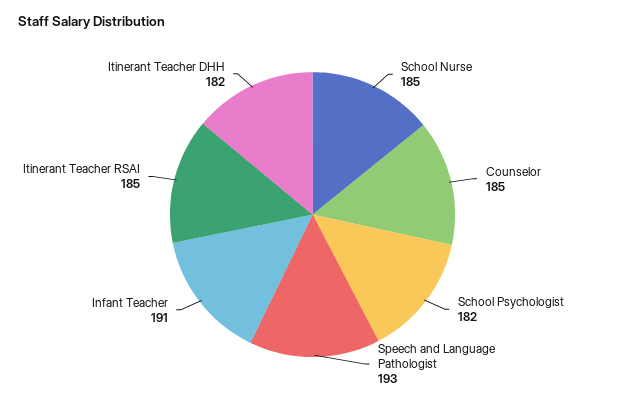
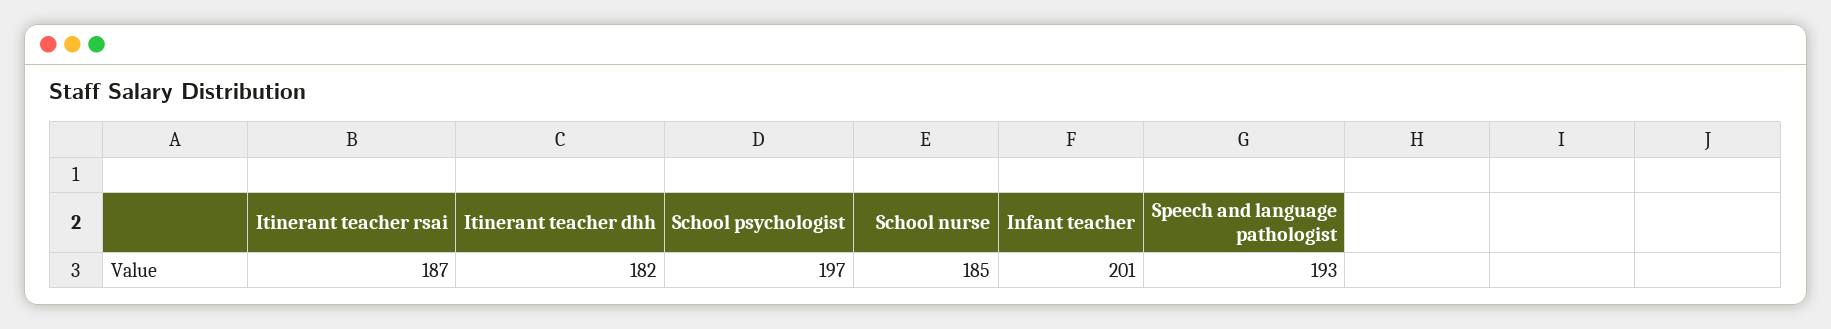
  {
    "School Nurse": 185,
-   "Counselor": 185,
-   "School Psychologist": 182,
+   "School Psychologist": 197,
    "Speech and Language Pathologist": 193,
-   "Infant Teacher": 191,
+   "Infant Teacher": 201,
-   "Itinerant Teacher RSAI": 185,
+   "Itinerant Teacher RSAI": 187,
    "Itinerant Teacher DHH": 182
  }

